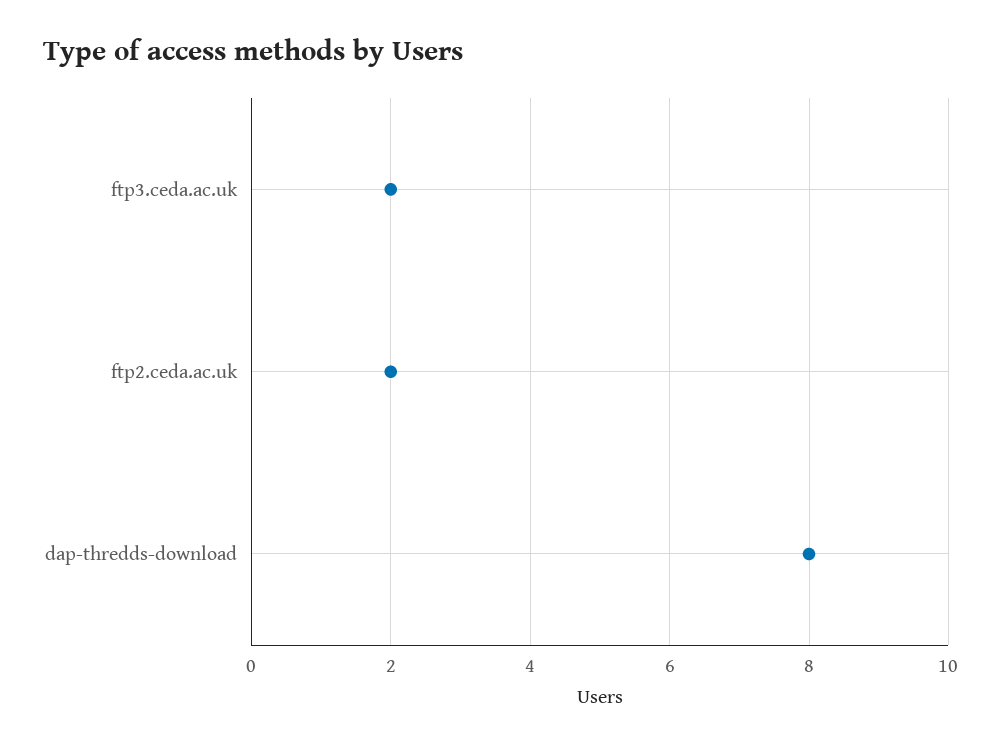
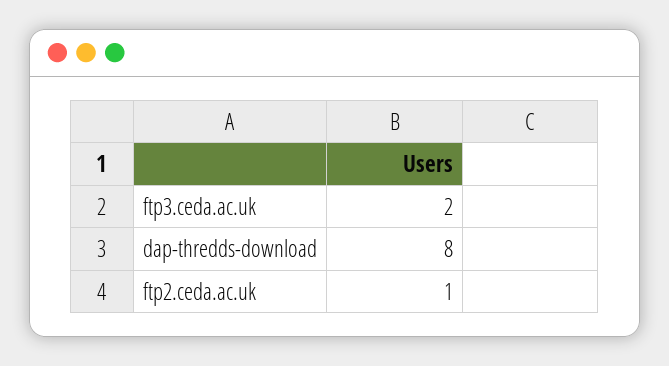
  {
    "ftp3.ceda.ac.uk": 2,
-   "ftp2.ceda.ac.uk": 2,
+   "ftp2.ceda.ac.uk": 1,
    "dap-thredds-download": 8
  }

